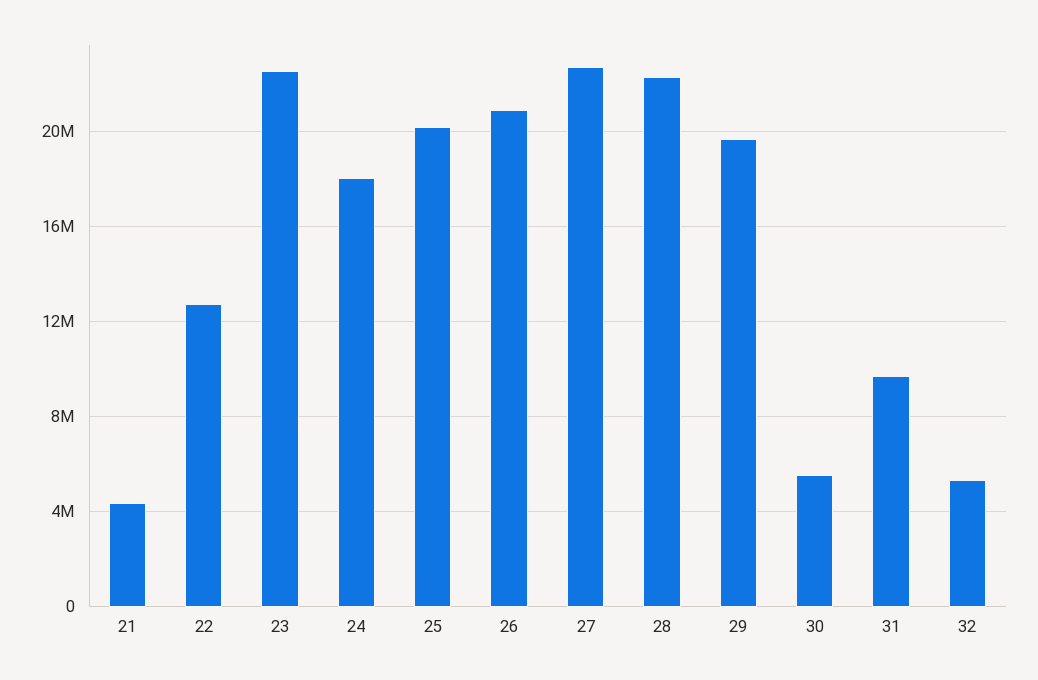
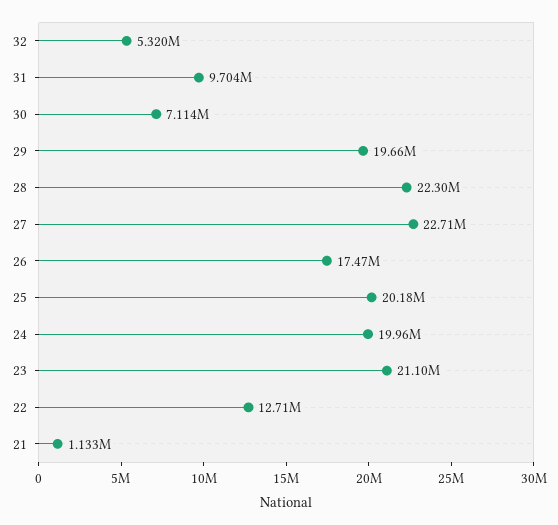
  {
-   "21": 4500000,
+   "21": 1133000,
    "22": 12710000,
-   "23": 22500000,
+   "23": 21100000,
-   "24": 18000000,
+   "24": 19960000,
    "25": 20180000,
-   "26": 21000000,
+   "26": 17470000,
    "27": 22710000,
    "28": 22300000,
    "29": 19660000,
-   "30": 5500000,
+   "30": 7114000,
    "31": 9704000,
    "32": 5320000
  }

